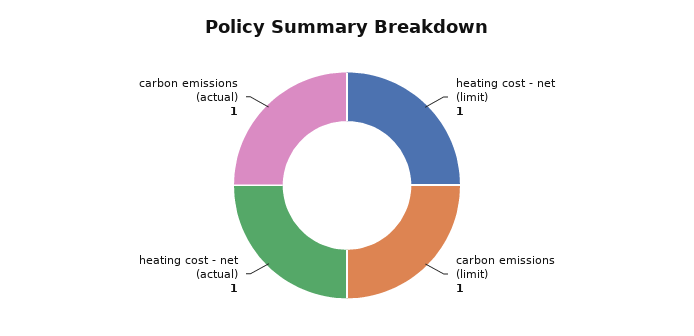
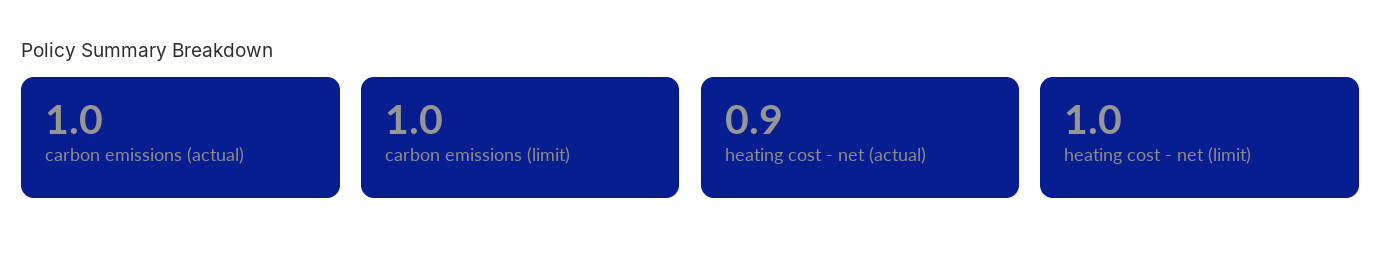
  {
    "heating cost - net (limit)": 1,
    "carbon emissions (limit)": 1,
-   "heating cost - net (actual)": 1,
+   "heating cost - net (actual)": 0.9,
    "carbon emissions (actual)": 1
  }

